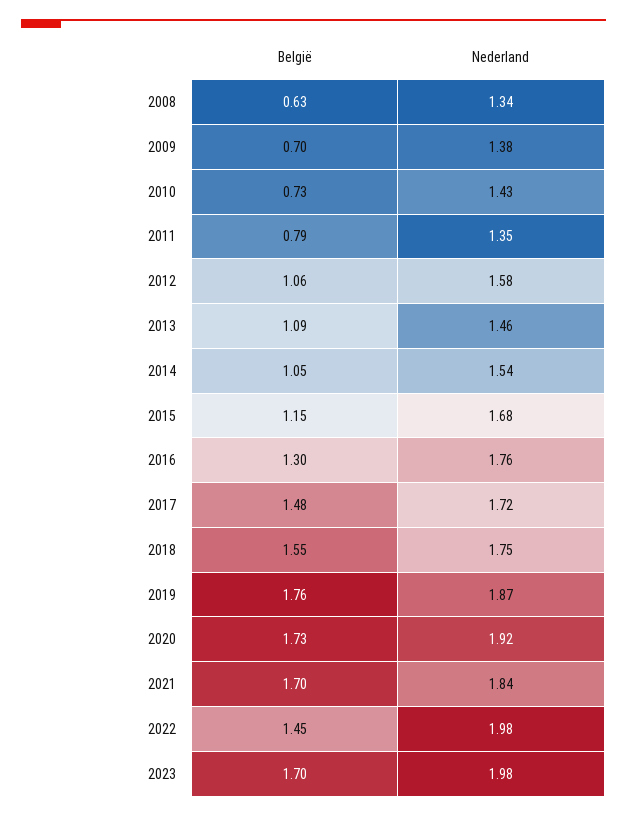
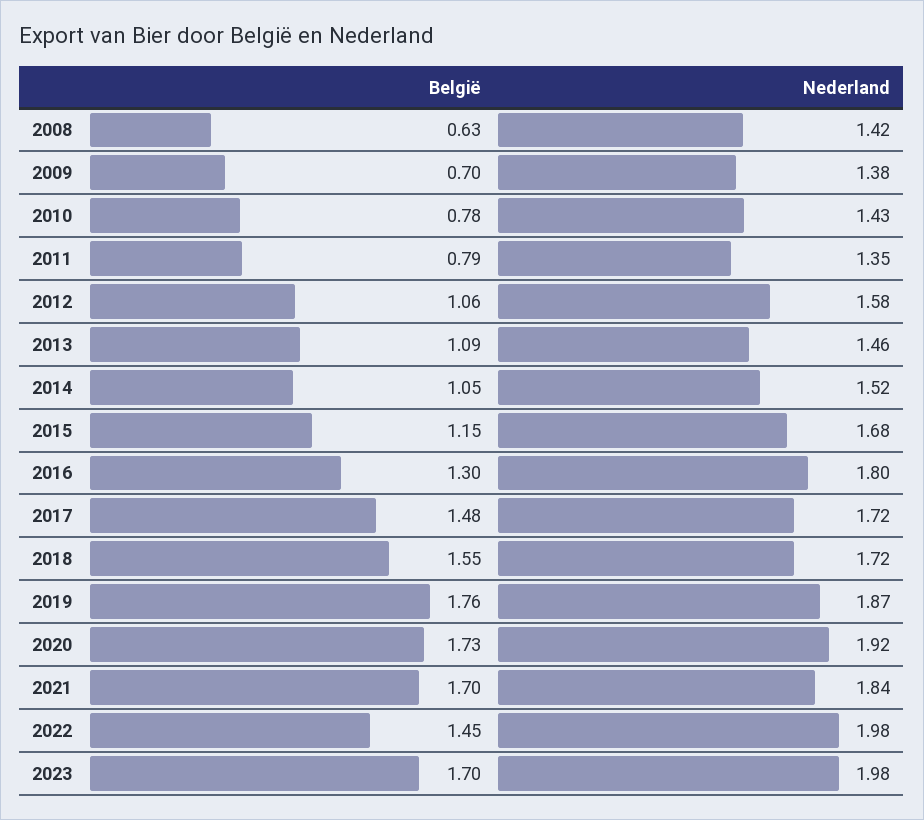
  {
    "België": {
      "2008": 0.63,
      "2009": 0.7,
-     "2010": 0.73,
+     "2010": 0.78,
      "2011": 0.79,
      "2012": 1.06,
      "2013": 1.09,
      "2014": 1.05,
      "2015": 1.15,
      "2016": 1.3,
      "2017": 1.48,
      "2018": 1.55,
      "2019": 1.76,
      "2020": 1.73,
      "2021": 1.7,
      "2022": 1.45,
      "2023": 1.7
    },
    "Nederland": {
-     "2008": 1.34,
+     "2008": 1.42,
      "2009": 1.38,
      "2010": 1.43,
      "2011": 1.35,
      "2012": 1.58,
      "2013": 1.46,
-     "2014": 1.54,
+     "2014": 1.52,
      "2015": 1.68,
-     "2016": 1.76,
+     "2016": 1.8,
      "2017": 1.72,
-     "2018": 1.75,
+     "2018": 1.72,
      "2019": 1.87,
      "2020": 1.92,
      "2021": 1.84,
      "2022": 1.98,
      "2023": 1.98
    }
  }

